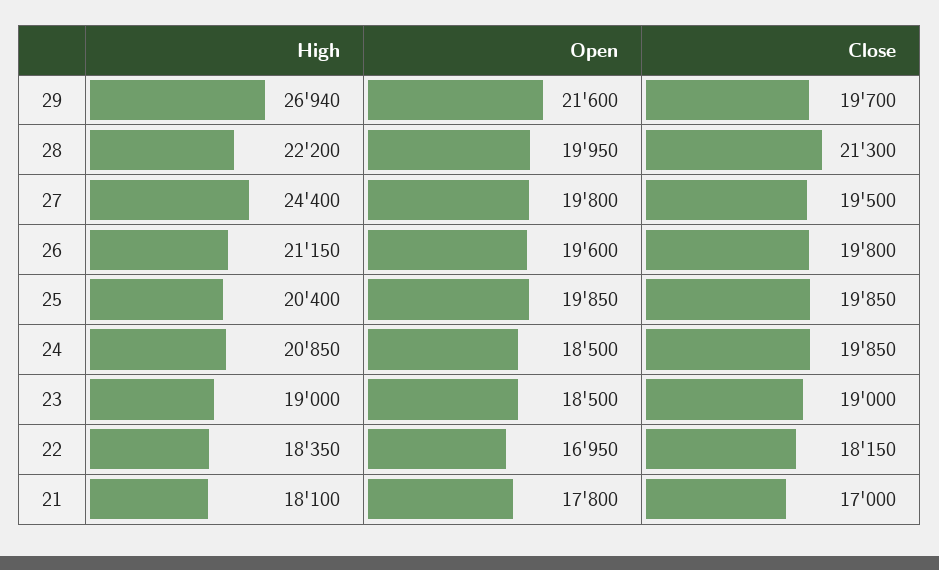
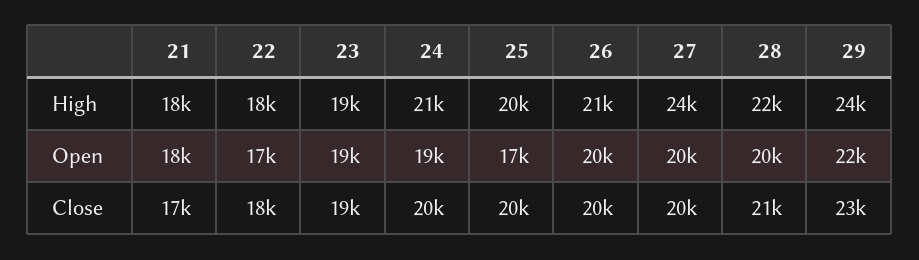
  {
    "High": {
-     "29": 26940,
+     "29": 24000,
      "28": 22200,
      "27": 24400,
      "26": 21150,
      "25": 20400,
      "24": 20850,
      "23": 19000,
      "22": 18350,
      "21": 18100
    },
    "Open": {
      "29": 21600,
      "28": 19950,
      "27": 19800,
      "26": 19600,
-     "25": 19850,
+     "25": 17000,
      "24": 18500,
      "23": 18500,
      "22": 16950,
      "21": 17800
    },
    "Close": {
-     "29": 19700,
+     "29": 23000,
      "28": 21300,
      "27": 19500,
      "26": 19800,
      "25": 19850,
      "24": 19850,
      "23": 19000,
      "22": 18150,
      "21": 17000
    }
  }

